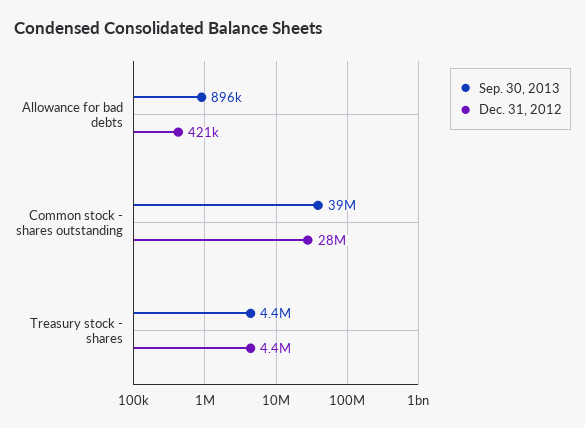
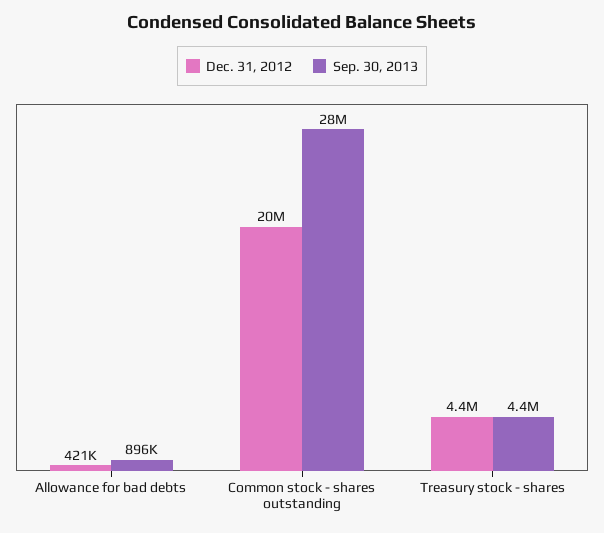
  {
    "Sep. 30, 2013": {
      "Allowance for bad debts": 896000,
-     "Common stock - shares outstanding": 39000000,
+     "Common stock - shares outstanding": 28000000,
      "Treasury stock - shares": 4400000
    },
    "Dec. 31, 2012": {
      "Allowance for bad debts": 421000,
-     "Common stock - shares outstanding": 28000000,
+     "Common stock - shares outstanding": 20000000,
      "Treasury stock - shares": 4400000
    }
  }

